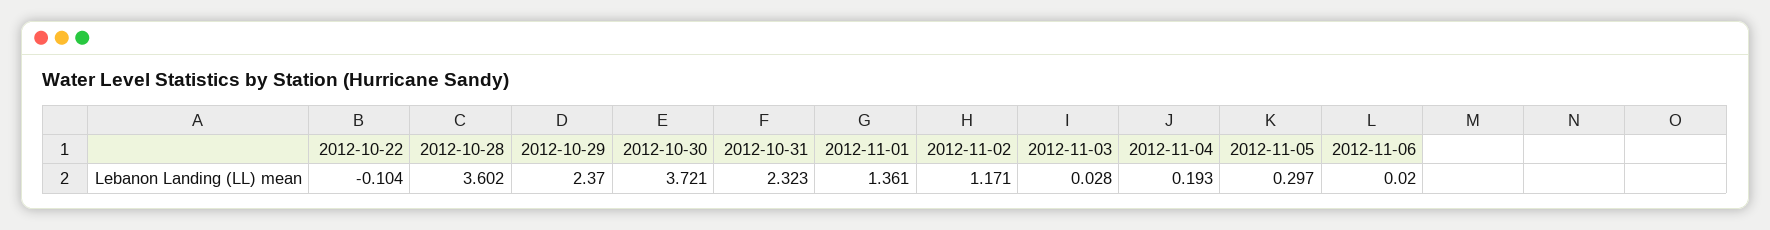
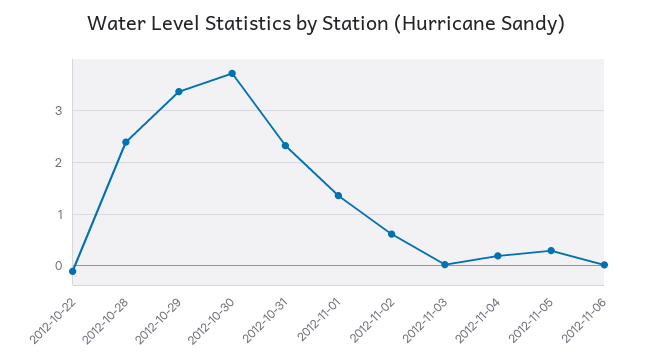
  {
    "2012-10-22": -0.104,
-   "2012-10-28": 3.602,
+   "2012-10-28": 2.4,
-   "2012-10-29": 2.37,
+   "2012-10-29": 3.4,
    "2012-10-30": 3.721,
    "2012-10-31": 2.323,
    "2012-11-01": 1.361,
-   "2012-11-02": 1.171,
+   "2012-11-02": 0.6,
    "2012-11-03": 0.028,
    "2012-11-04": 0.193,
    "2012-11-05": 0.297,
    "2012-11-06": 0.02
  }

